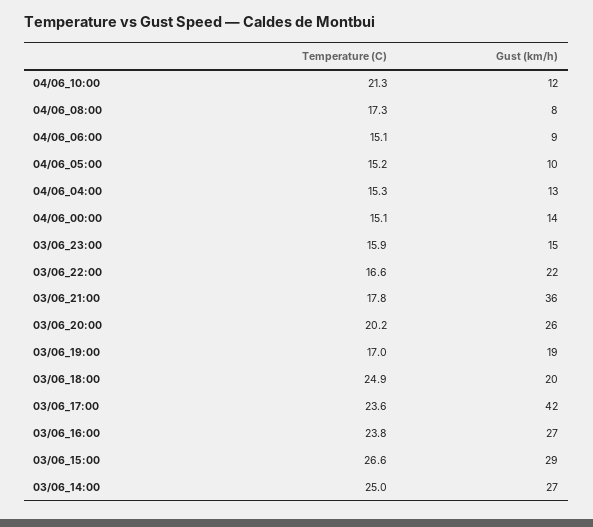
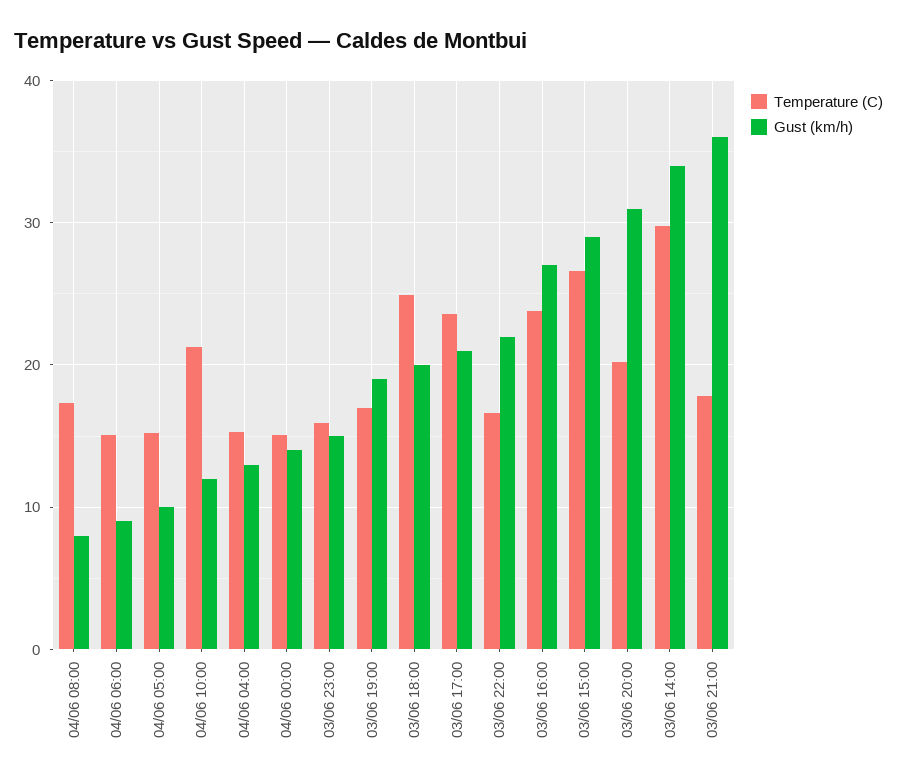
  {
    "Temperature (C)": {
      "04/06_10:00": 21.3,
      "04/06_08:00": 17.3,
      "04/06_06:00": 15.1,
      "04/06_05:00": 15.2,
      "04/06_04:00": 15.3,
      "04/06_00:00": 15.1,
      "03/06_23:00": 15.9,
      "03/06_22:00": 16.6,
      "03/06_21:00": 17.8,
      "03/06_20:00": 20.2,
      "03/06_19:00": 17,
      "03/06_18:00": 24.9,
      "03/06_17:00": 23.6,
      "03/06_16:00": 23.8,
      "03/06_15:00": 26.6,
-     "03/06_14:00": 25
+     "03/06_14:00": 30
    },
    "Gust (km/h)": {
      "04/06_10:00": 12,
      "04/06_08:00": 8,
      "04/06_06:00": 9,
      "04/06_05:00": 10,
      "04/06_04:00": 13,
      "04/06_00:00": 14,
      "03/06_23:00": 15,
      "03/06_22:00": 22,
      "03/06_21:00": 36,
-     "03/06_20:00": 26,
+     "03/06_20:00": 31,
      "03/06_19:00": 19,
      "03/06_18:00": 20,
-     "03/06_17:00": 42,
+     "03/06_17:00": 21,
      "03/06_16:00": 27,
      "03/06_15:00": 29,
-     "03/06_14:00": 27
+     "03/06_14:00": 34
    }
  }

